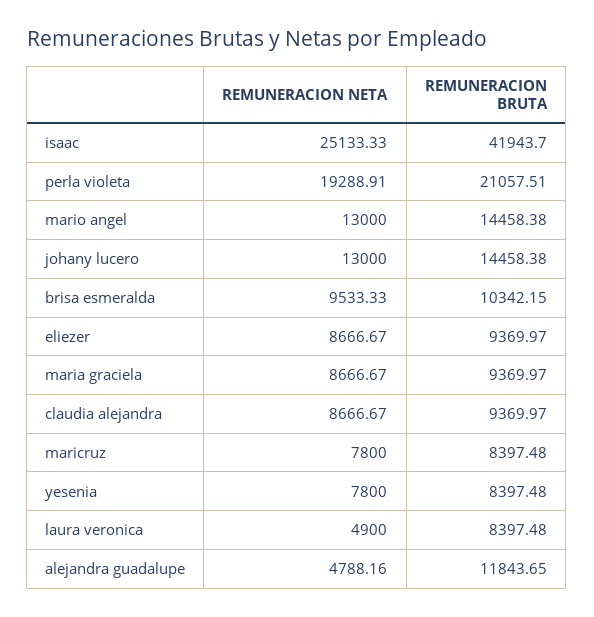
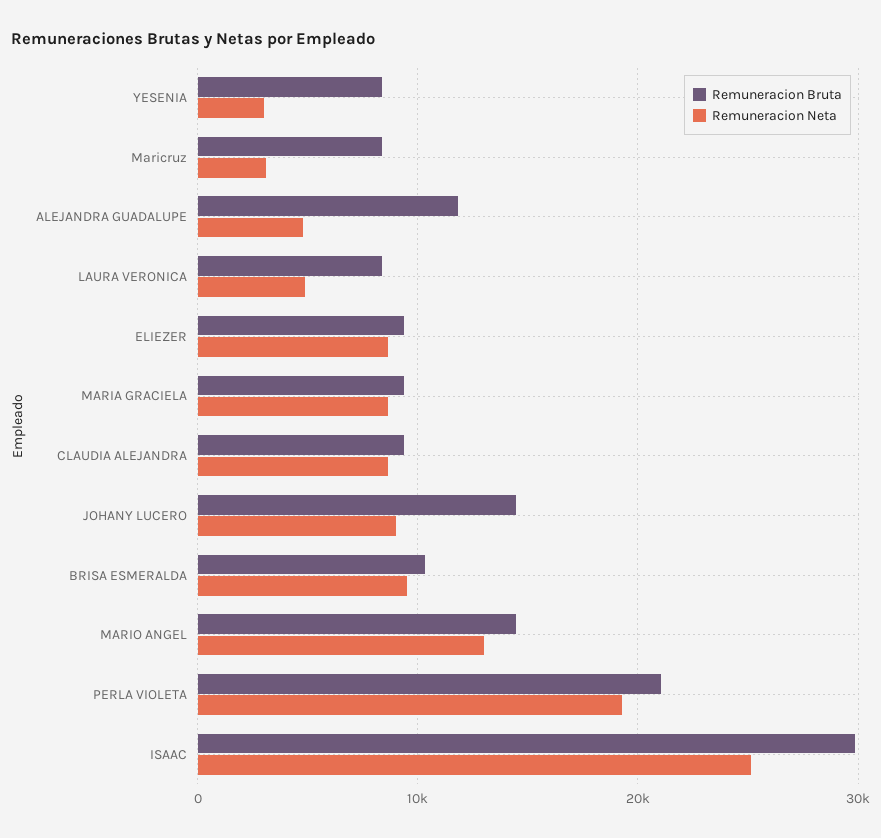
  {
    "REMUNERACION NETA": {
      "isaac": 25133.33,
      "perla violeta": 19288.91,
      "mario angel": 13000,
-     "johany lucero": 13000,
+     "johany lucero": 9000,
      "brisa esmeralda": 9533.33,
      "eliezer": 8666.67,
      "maria graciela": 8666.67,
      "claudia alejandra": 8666.67,
-     "maricruz": 7800,
+     "maricruz": 3000,
-     "yesenia": 7800,
+     "yesenia": 3000,
      "laura veronica": 4900,
      "alejandra guadalupe": 4788.16
    },
    "REMUNERACION BRUTA": {
-     "isaac": 41943.7,
+     "isaac": 30000,
      "perla violeta": 21057.51,
      "mario angel": 14458.38,
      "johany lucero": 14458.38,
      "brisa esmeralda": 10342.15,
      "eliezer": 9369.97,
      "maria graciela": 9369.97,
      "claudia alejandra": 9369.97,
      "maricruz": 8397.48,
      "yesenia": 8397.48,
      "laura veronica": 8397.48,
      "alejandra guadalupe": 11843.65
    }
  }

